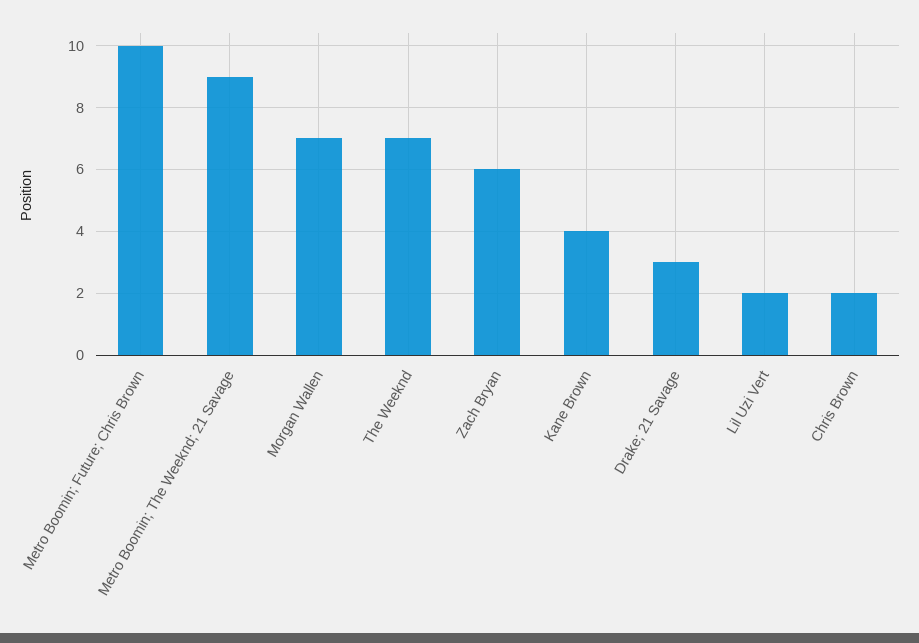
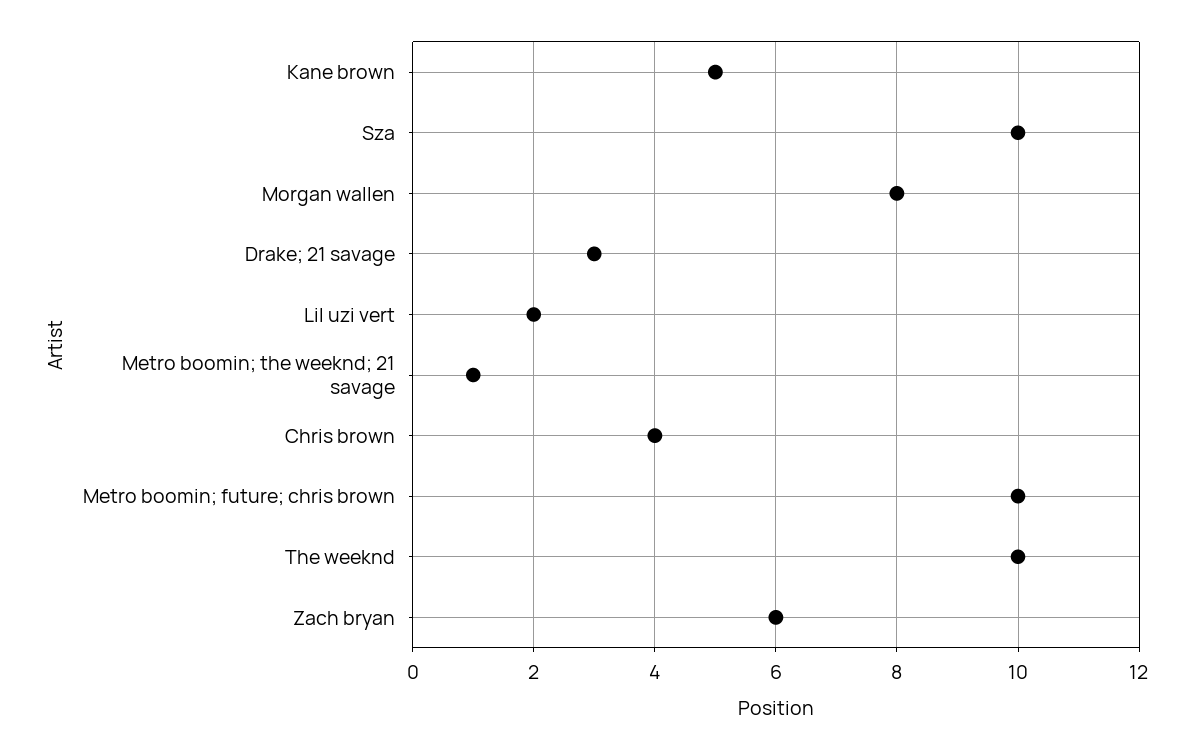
  {
    "Metro Boomin; Future; Chris Brown": 10,
-   "Metro Boomin; The Weeknd; 21 Savage": 9,
+   "Metro Boomin; The Weeknd; 21 Savage": 1,
-   "Morgan Wallen": 7,
+   "Morgan Wallen": 8,
-   "The Weeknd": 7,
+   "The Weeknd": 10,
    "Zach Bryan": 6,
-   "Kane Brown": 4,
+   "Kane Brown": 5,
    "Drake; 21 Savage": 3,
    "Lil Uzi Vert": 2,
-   "Chris Brown": 2
+   "Chris Brown": 4,
+   "Sza": 10
  }

